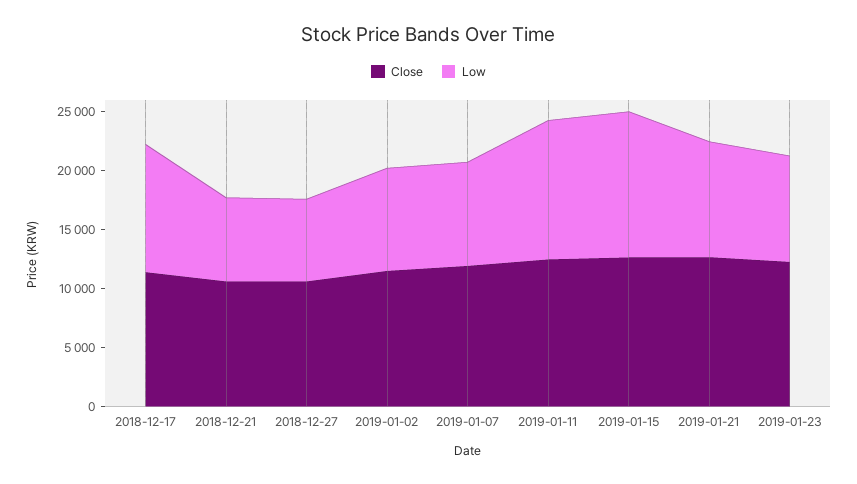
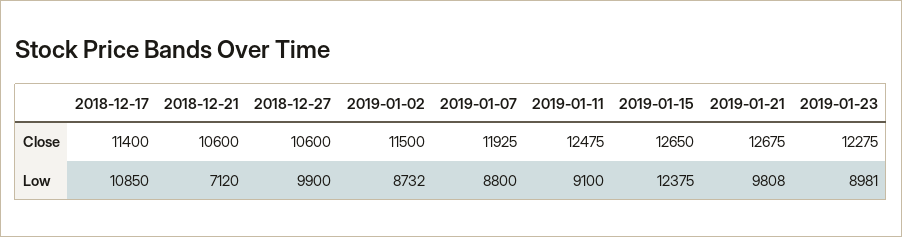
  {
    "Close": {
      "2018-12-17": 11400,
      "2018-12-21": 10600,
      "2018-12-27": 10600,
      "2019-01-02": 11500,
      "2019-01-07": 11925,
      "2019-01-11": 12475,
      "2019-01-15": 12650,
      "2019-01-21": 12675,
      "2019-01-23": 12275
    },
    "Low": {
      "2018-12-17": 10850,
      "2018-12-21": 7120,
-     "2018-12-27": 7000,
+     "2018-12-27": 9900,
      "2019-01-02": 8732,
      "2019-01-07": 8800,
-     "2019-01-11": 12000,
+     "2019-01-11": 9100,
      "2019-01-15": 12375,
      "2019-01-21": 9808,
      "2019-01-23": 8981
    }
  }

